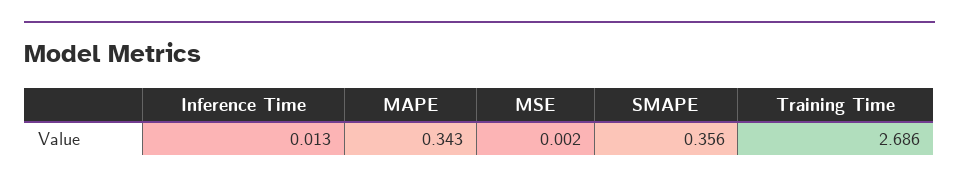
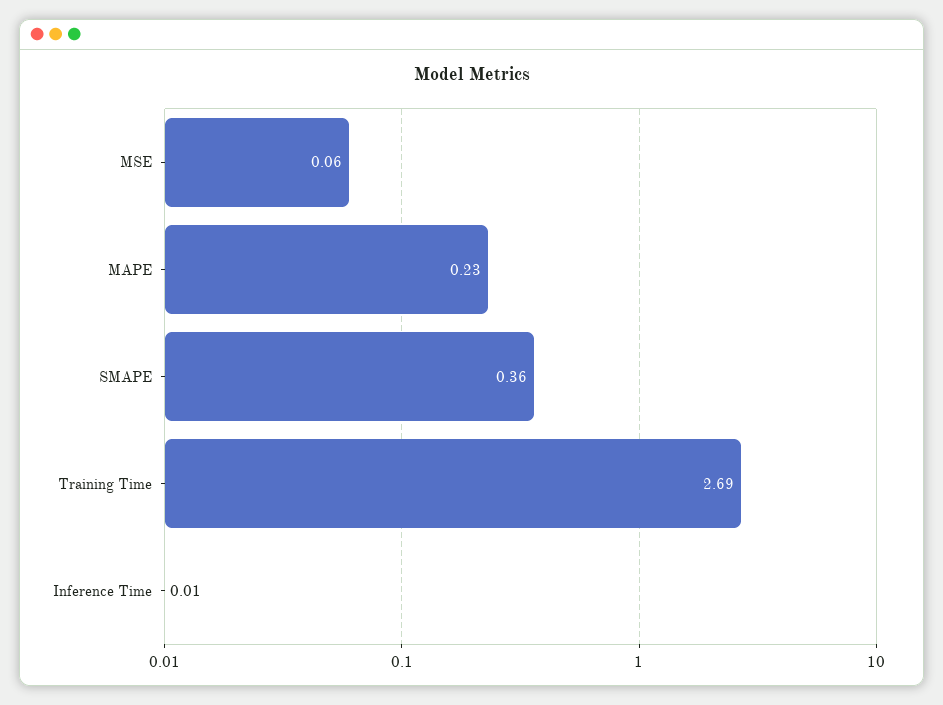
  {
    "Inference Time": 0.013,
-   "MAPE": 0.343,
+   "MAPE": 0.23,
-   "MSE": 0.002,
+   "MSE": 0.06,
    "SMAPE": 0.356,
    "Training Time": 2.686
  }

